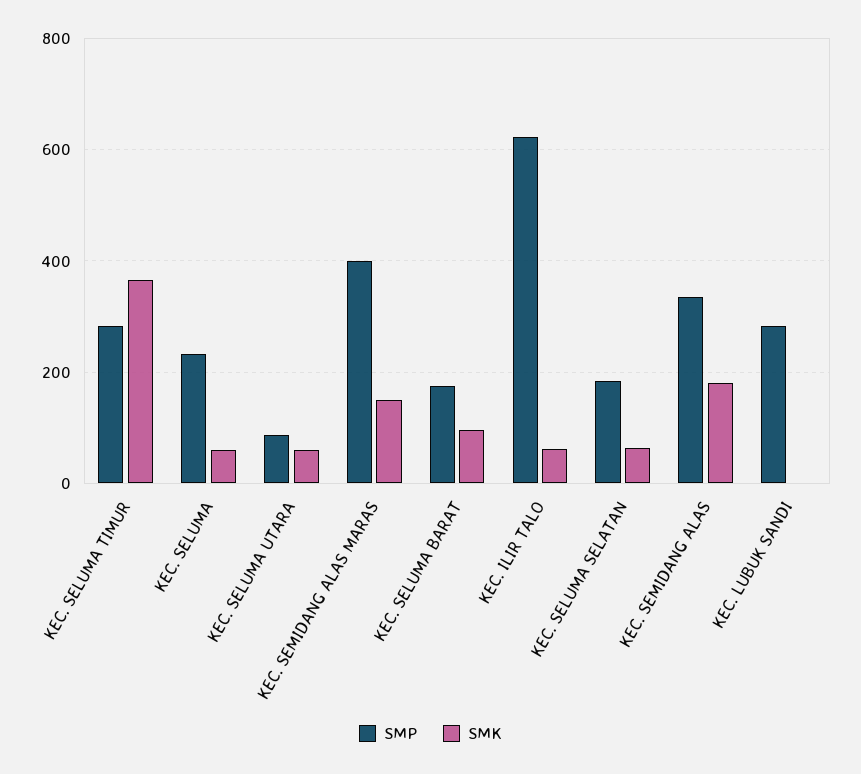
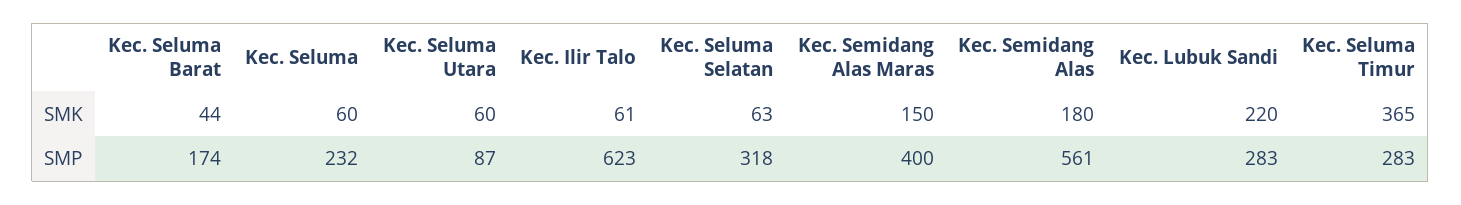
  {
    "SMP": {
      "KEC. SELUMA TIMUR": 283,
      "KEC. SELUMA": 232,
      "KEC. SELUMA UTARA": 87,
      "KEC. SEMIDANG ALAS MARAS": 400,
      "KEC. SELUMA BARAT": 174,
      "KEC. ILIR TALO": 623,
-     "KEC. SELUMA SELATAN": 180,
+     "KEC. SELUMA SELATAN": 318,
-     "KEC. SEMIDANG ALAS": 340,
+     "KEC. SEMIDANG ALAS": 561,
      "KEC. LUBUK SANDI": 283
    },
    "SMK": {
      "KEC. SELUMA TIMUR": 365,
      "KEC. SELUMA": 60,
      "KEC. SELUMA UTARA": 60,
      "KEC. SEMIDANG ALAS MARAS": 150,
-     "KEC. SELUMA BARAT": 100,
+     "KEC. SELUMA BARAT": 44,
      "KEC. ILIR TALO": 61,
      "KEC. SELUMA SELATAN": 63,
      "KEC. SEMIDANG ALAS": 180,
-     "KEC. LUBUK SANDI": 0
+     "KEC. LUBUK SANDI": 220
    }
  }

